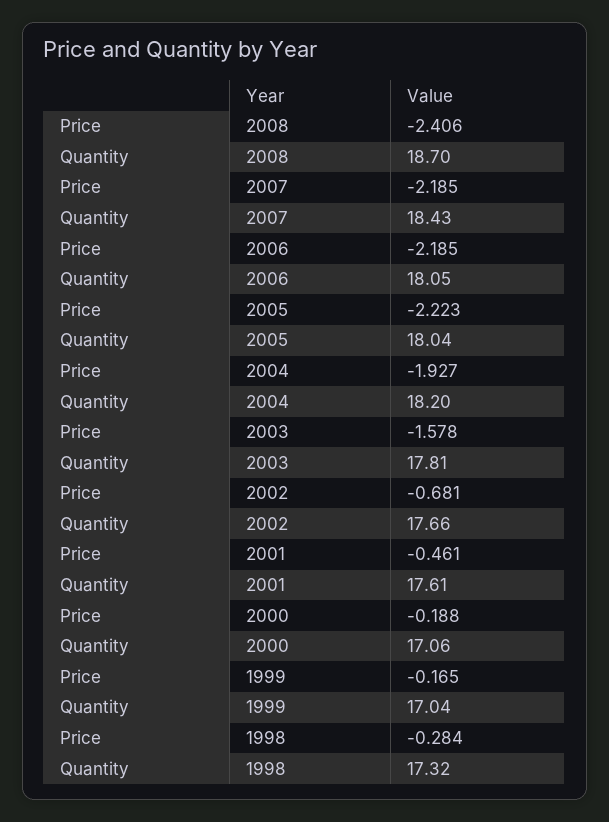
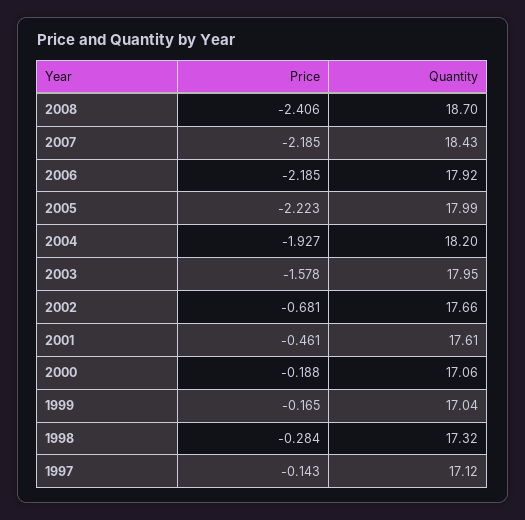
  {
    "Price": {
      "2008": -2.406,
      "2007": -2.185,
      "2006": -2.185,
      "2005": -2.223,
      "2004": -1.927,
      "2003": -1.578,
      "2002": -0.681,
      "2001": -0.461,
      "2000": -0.188,
      "1999": -0.165,
-     "1998": -0.284
+     "1998": -0.284,
+     "1997": -0.143
    },
    "Quantity": {
      "2008": 18.7,
      "2007": 18.43,
-     "2006": 18.05,
+     "2006": 17.92,
-     "2005": 18.04,
+     "2005": 17.99,
      "2004": 18.2,
-     "2003": 17.81,
+     "2003": 17.95,
      "2002": 17.66,
      "2001": 17.61,
      "2000": 17.06,
      "1999": 17.04,
-     "1998": 17.32
+     "1998": 17.32,
+     "1997": 17.12
    }
  }

